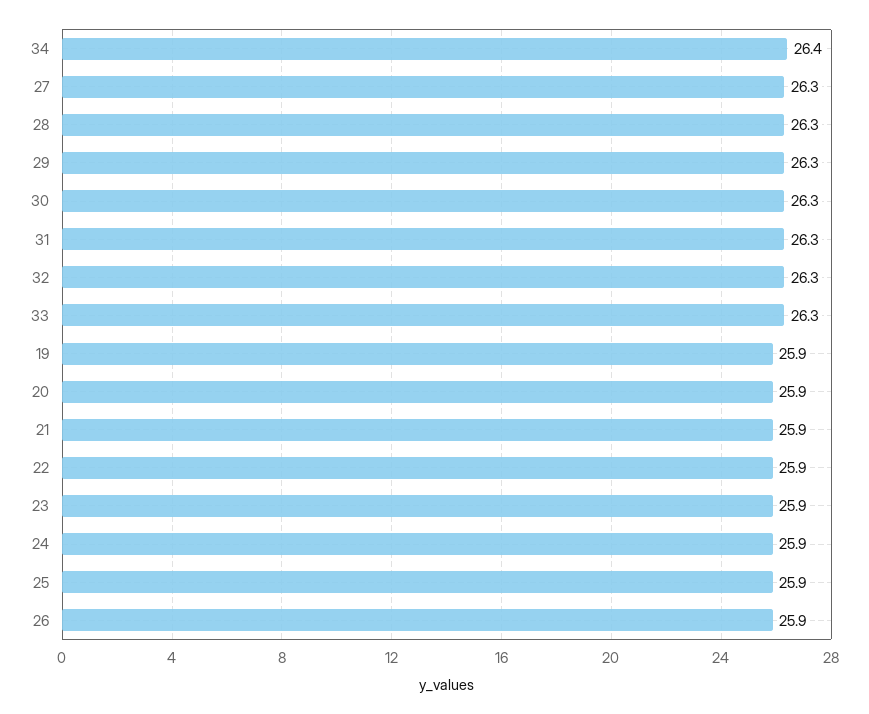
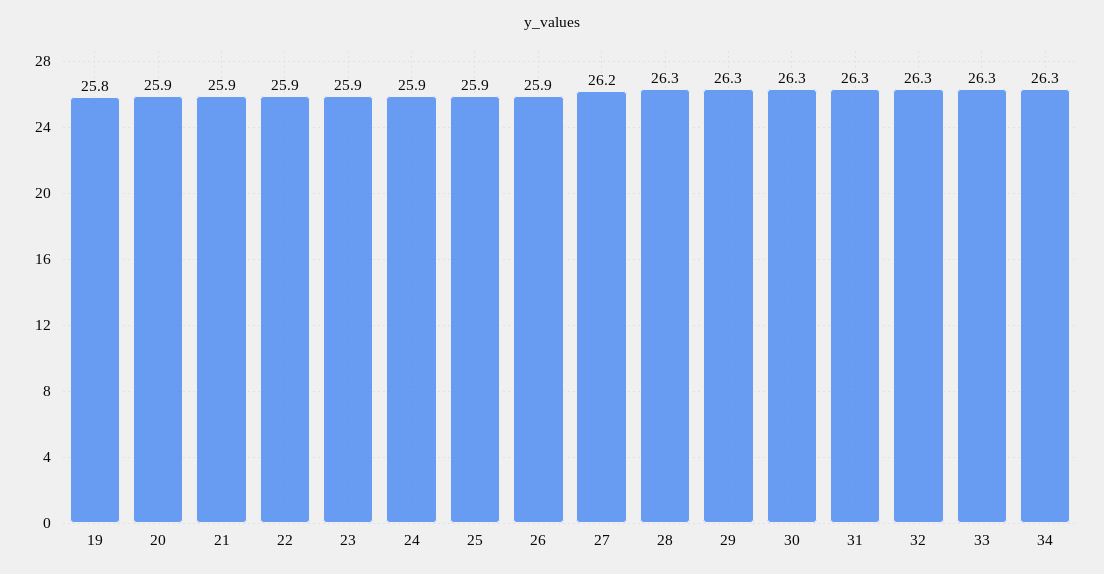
  {
-   "34": 26.4,
+   "34": 26.3,
-   "27": 26.3,
+   "27": 26.2,
    "28": 26.3,
    "29": 26.3,
    "30": 26.3,
    "31": 26.3,
    "32": 26.3,
    "33": 26.3,
-   "19": 25.9,
+   "19": 25.8,
    "20": 25.9,
    "21": 25.9,
    "22": 25.9,
    "23": 25.9,
    "24": 25.9,
    "25": 25.9,
    "26": 25.9
  }

